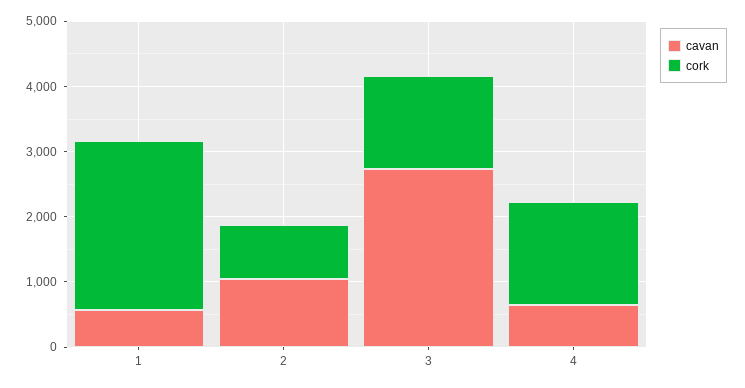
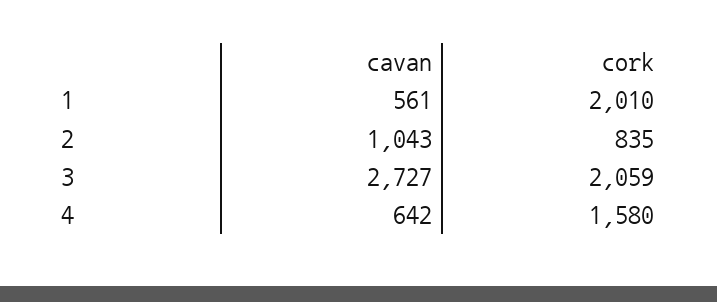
  {
    "cavan": {
      "1": 561,
      "2": 1043,
      "3": 2727,
      "4": 642
    },
    "cork": {
-     "1": 2600,
+     "1": 2010,
      "2": 835,
-     "3": 1400,
+     "3": 2059,
      "4": 1580
    }
  }

